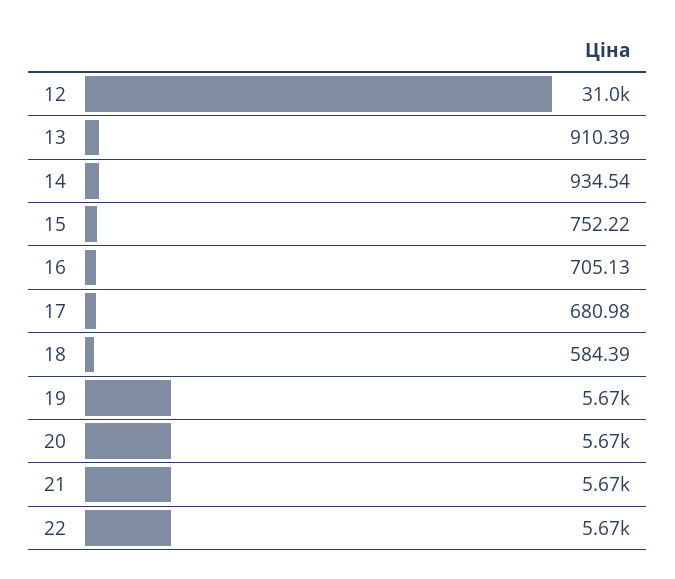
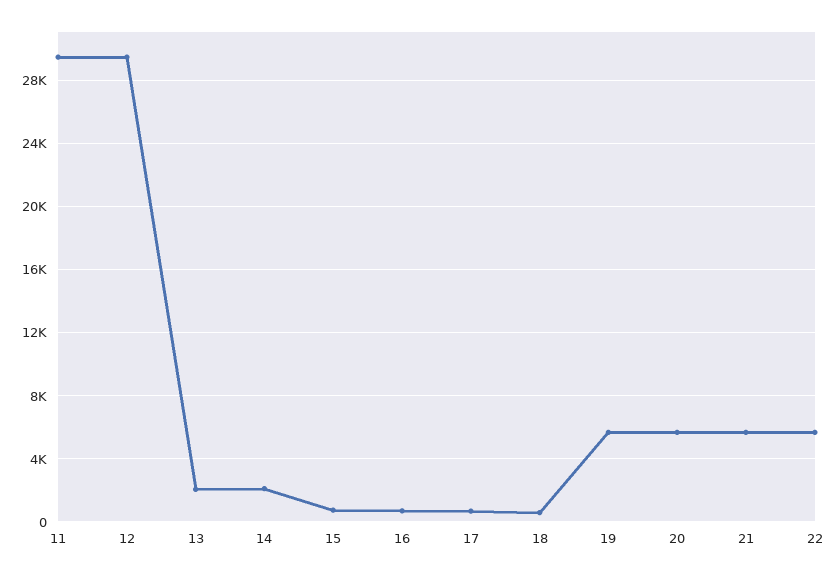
  {
-   "12": 31000,
+   "12": 29500,
-   "13": 910.39,
+   "13": 2000,
-   "14": 934.54,
+   "14": 2000,
    "15": 752.22,
    "16": 705.13,
    "17": 680.98,
    "18": 584.39,
    "19": 5670,
    "20": 5670,
    "21": 5670,
-   "22": 5670
+   "22": 5670,
+   "11": 29500
  }

